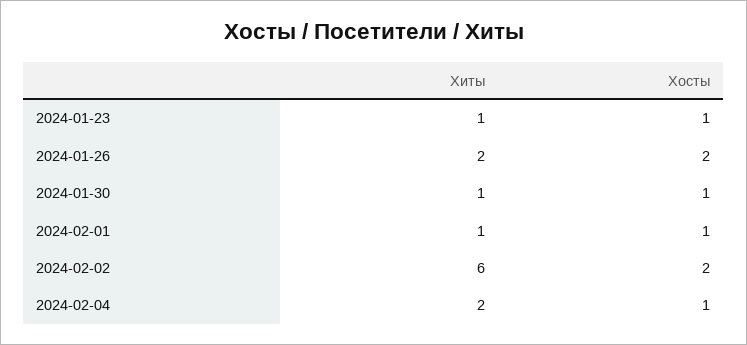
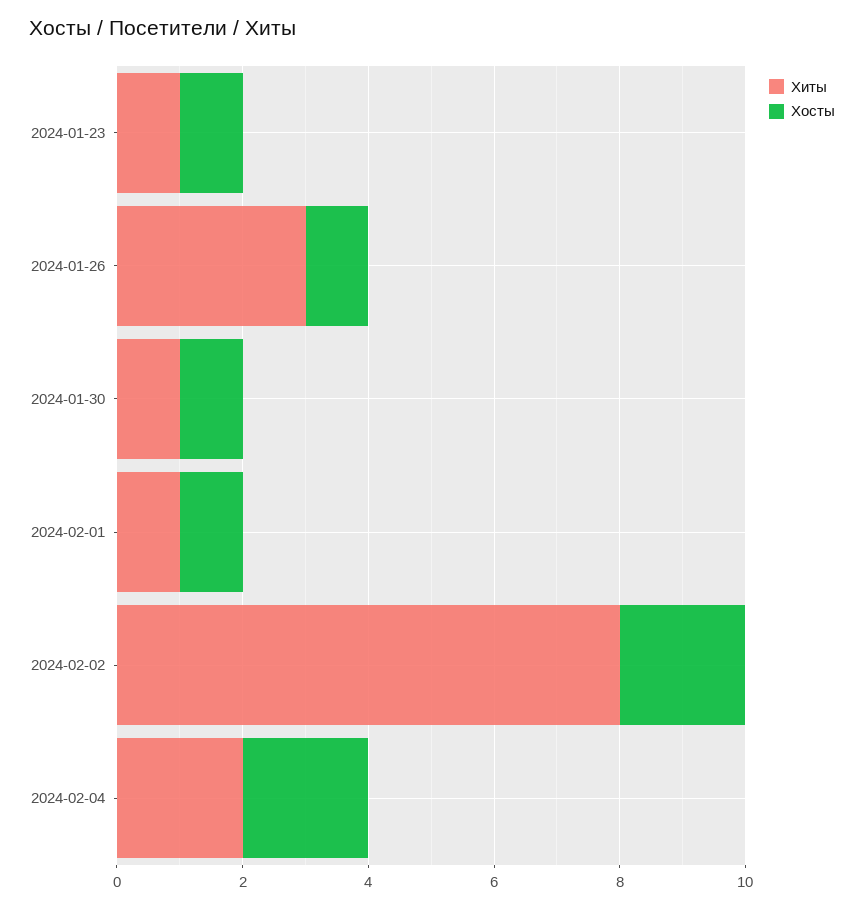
  {
    "Хиты": {
      "2024-01-23": 1,
-     "2024-01-26": 2,
+     "2024-01-26": 3,
      "2024-01-30": 1,
      "2024-02-01": 1,
-     "2024-02-02": 6,
+     "2024-02-02": 8,
      "2024-02-04": 2
    },
    "Хосты": {
      "2024-01-23": 1,
-     "2024-01-26": 2,
+     "2024-01-26": 1,
      "2024-01-30": 1,
      "2024-02-01": 1,
      "2024-02-02": 2,
-     "2024-02-04": 1
+     "2024-02-04": 2
    }
  }

